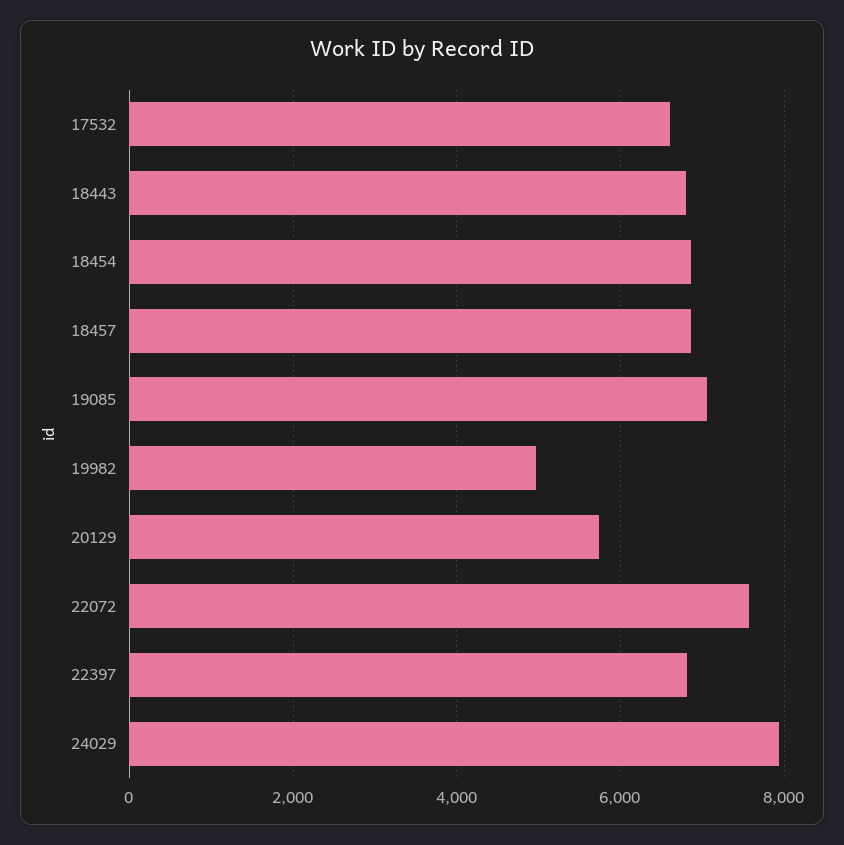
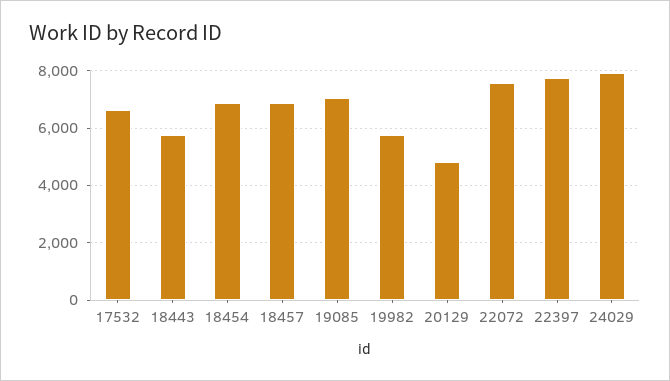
  {
    "17532": 6600,
-   "18443": 6800,
+   "18443": 5750,
    "18454": 6800,
    "18457": 6800,
    "19085": 7000,
-   "19982": 5000,
+   "19982": 5750,
-   "20129": 5800,
+   "20129": 4750,
    "22072": 7600,
-   "22397": 6800,
+   "22397": 7750,
    "24029": 8000
  }

